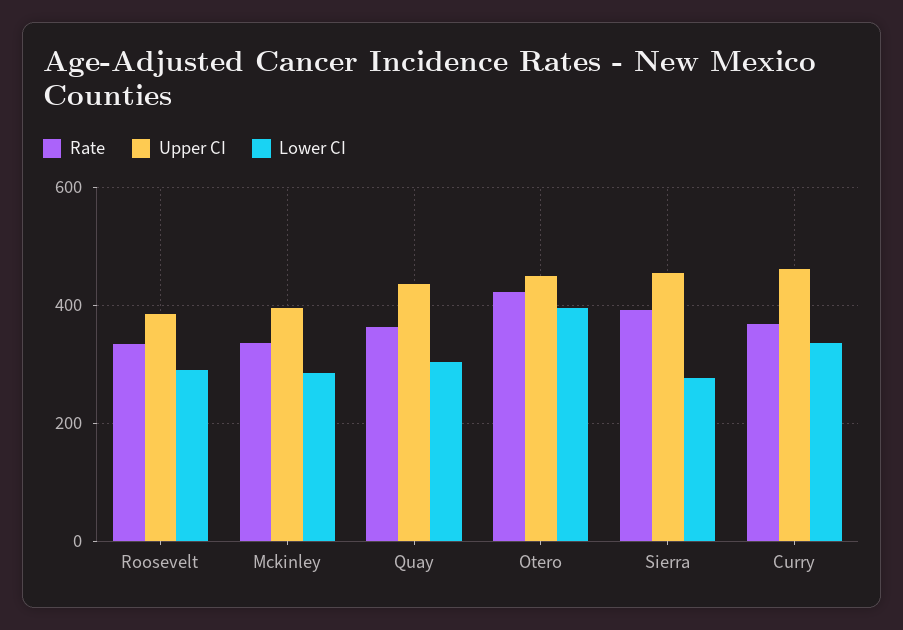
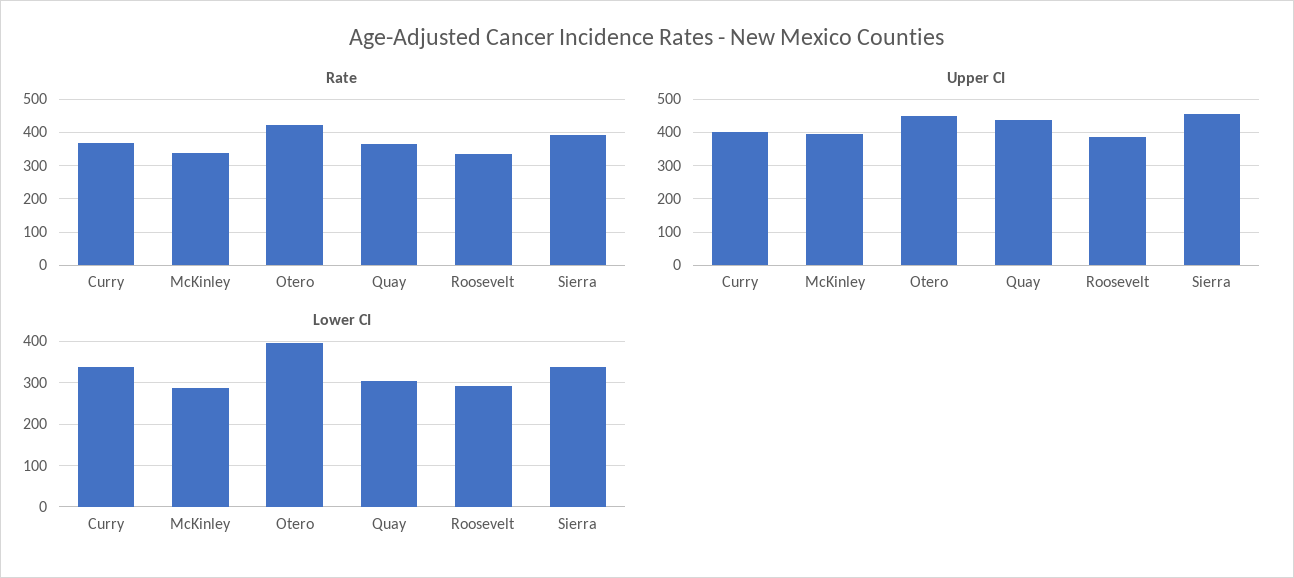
  {
    "Rate": {
      "Roosevelt": 340,
      "Mckinley": 340,
      "Quay": 360,
      "Otero": 420,
      "Sierra": 400,
      "Curry": 360
    },
    "Upper CI": {
      "Roosevelt": 380,
      "Mckinley": 400,
      "Quay": 440,
      "Otero": 460,
      "Sierra": 460,
-     "Curry": 460
+     "Curry": 400
    },
    "Lower CI": {
      "Roosevelt": 300,
      "Mckinley": 280,
      "Quay": 300,
      "Otero": 400,
-     "Sierra": 280,
+     "Sierra": 340,
      "Curry": 340
    }
  }

